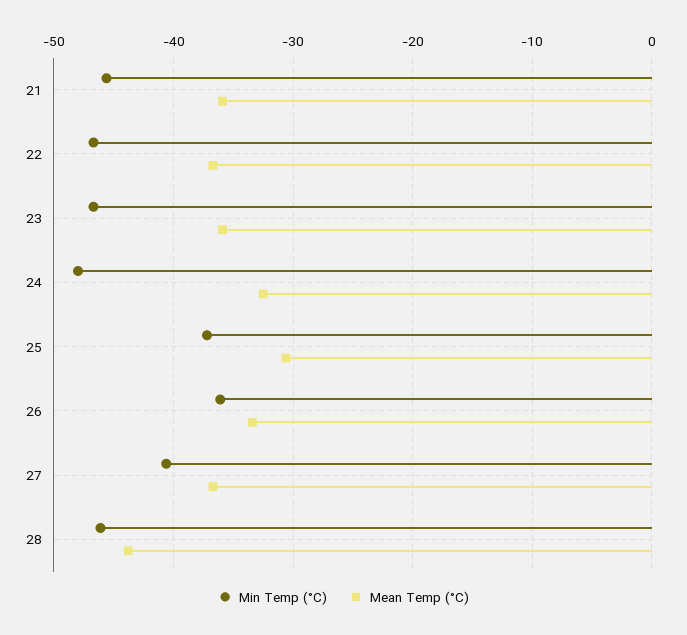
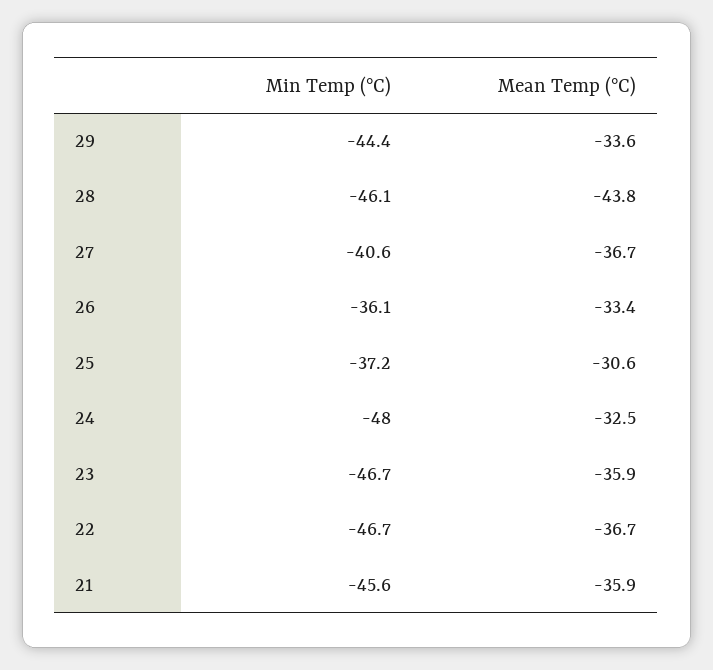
  {
    "Min Temp (°C)": {
      "21": -45.6,
      "22": -46.7,
      "23": -46.7,
      "24": -48,
      "25": -37.2,
      "26": -36.1,
      "27": -40.6,
-     "28": -46.1
+     "28": -46.1,
+     "29": -44.4
    },
    "Mean Temp (°C)": {
      "21": -35.9,
      "22": -36.7,
      "23": -35.9,
      "24": -32.5,
      "25": -30.6,
      "26": -33.4,
      "27": -36.7,
-     "28": -43.8
+     "28": -43.8,
+     "29": -33.6
    }
  }

